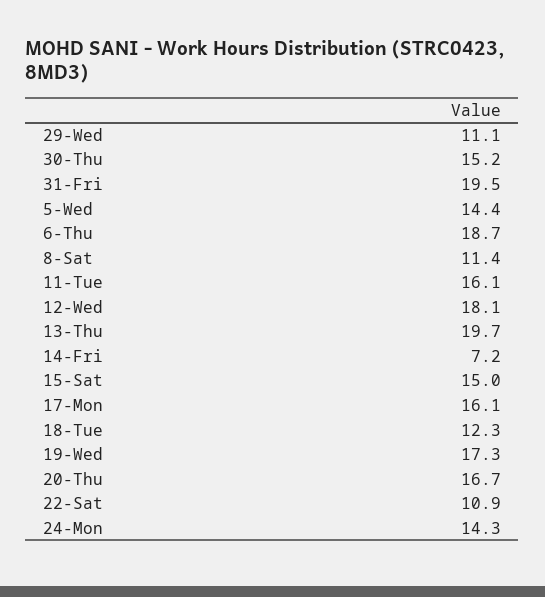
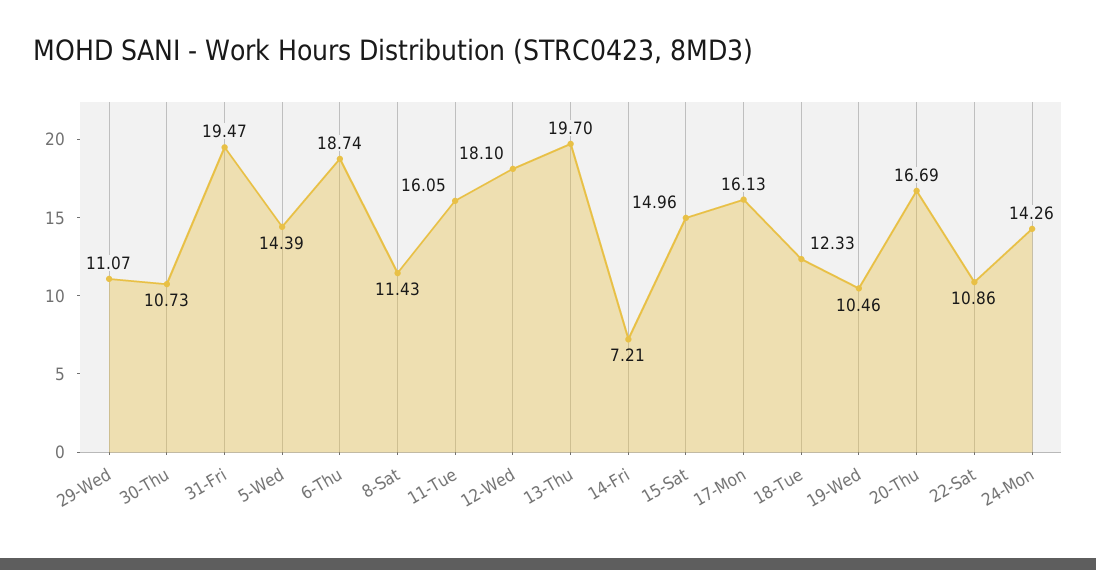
  {
    "29-Wed": 11.07,
-   "30-Thu": 15.2,
+   "30-Thu": 10.73,
    "31-Fri": 19.47,
    "5-Wed": 14.39,
    "6-Thu": 18.74,
    "8-Sat": 11.43,
    "11-Tue": 16.05,
    "12-Wed": 18.1,
    "13-Thu": 19.7,
    "14-Fri": 7.21,
    "15-Sat": 14.96,
    "17-Mon": 16.13,
    "18-Tue": 12.33,
-   "19-Wed": 17.3,
+   "19-Wed": 10.46,
    "20-Thu": 16.69,
    "22-Sat": 10.86,
    "24-Mon": 14.26
  }

